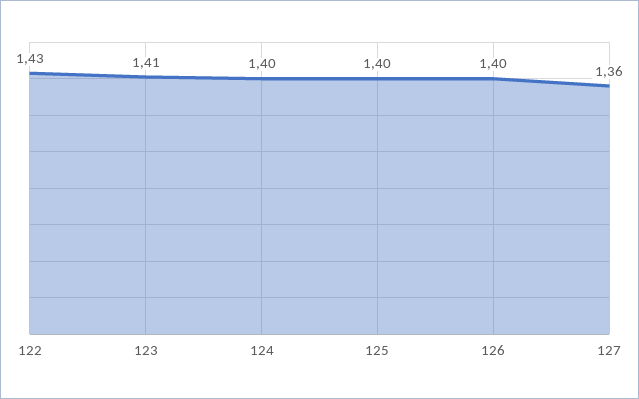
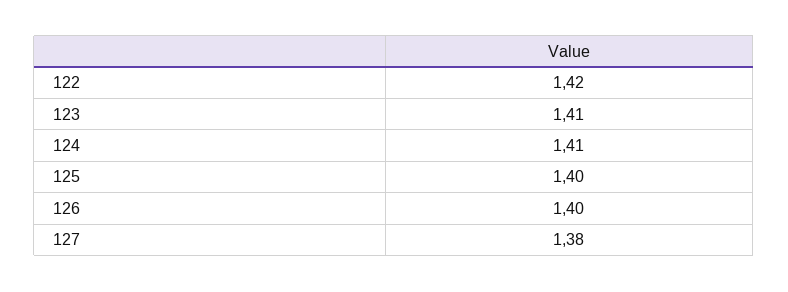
  {
-   "122": 1.43,
+   "122": 1.42,
    "123": 1.41,
-   "124": 1.4,
+   "124": 1.41,
    "125": 1.4,
    "126": 1.4,
-   "127": 1.36
+   "127": 1.38
  }

